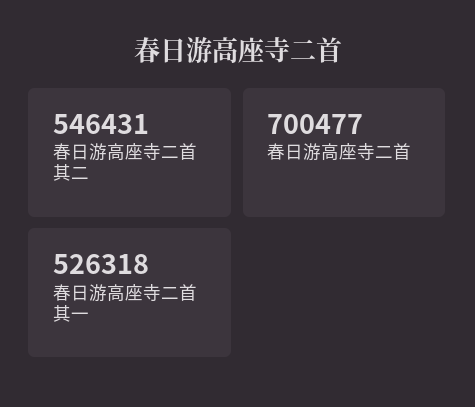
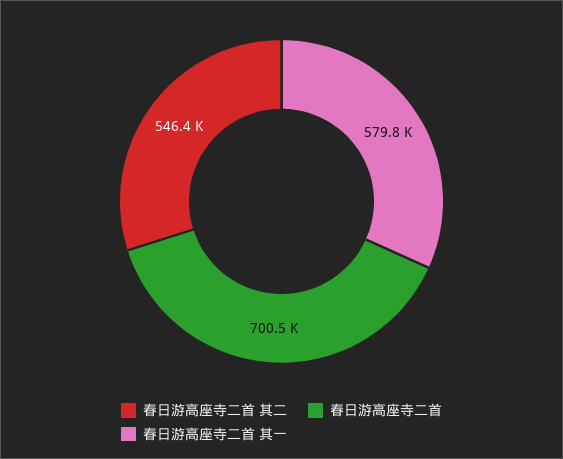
  {
    "春日游高座寺二首 其二": 546431,
    "春日游高座寺二首": 700477,
-   "春日游高座寺二首 其一": 526318
+   "春日游高座寺二首 其一": 579800
  }

